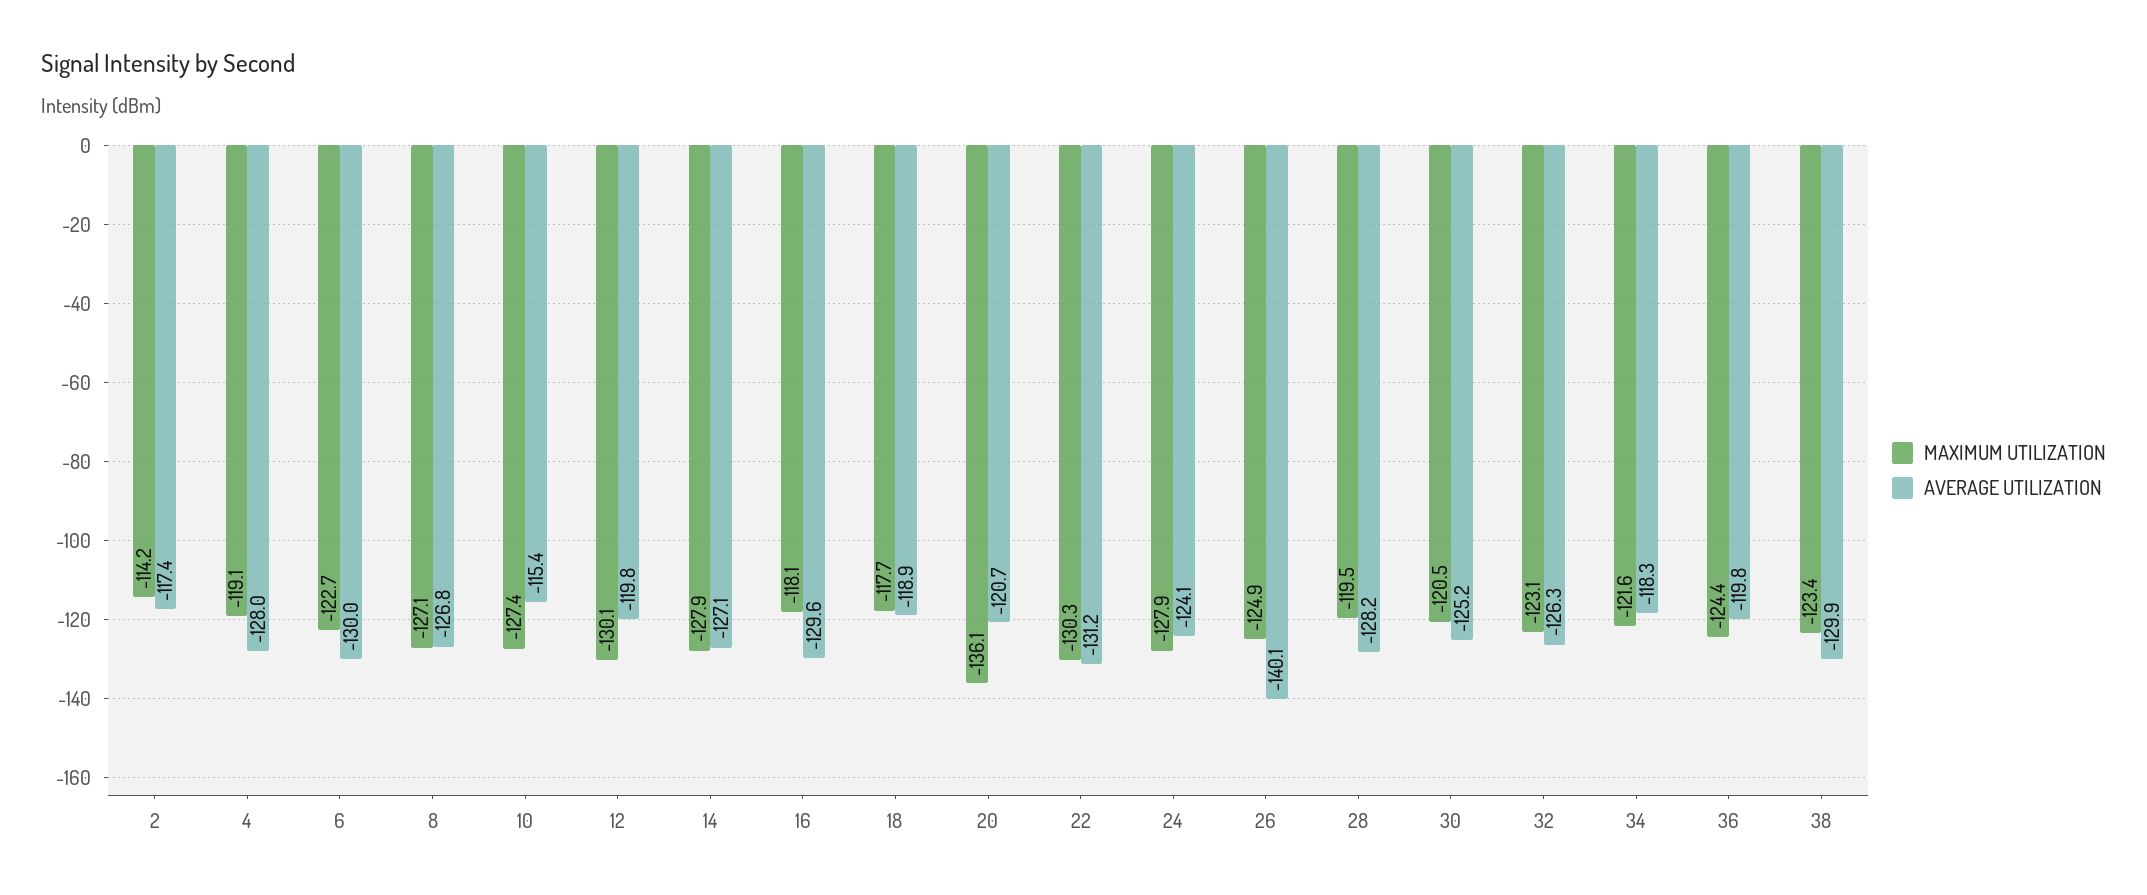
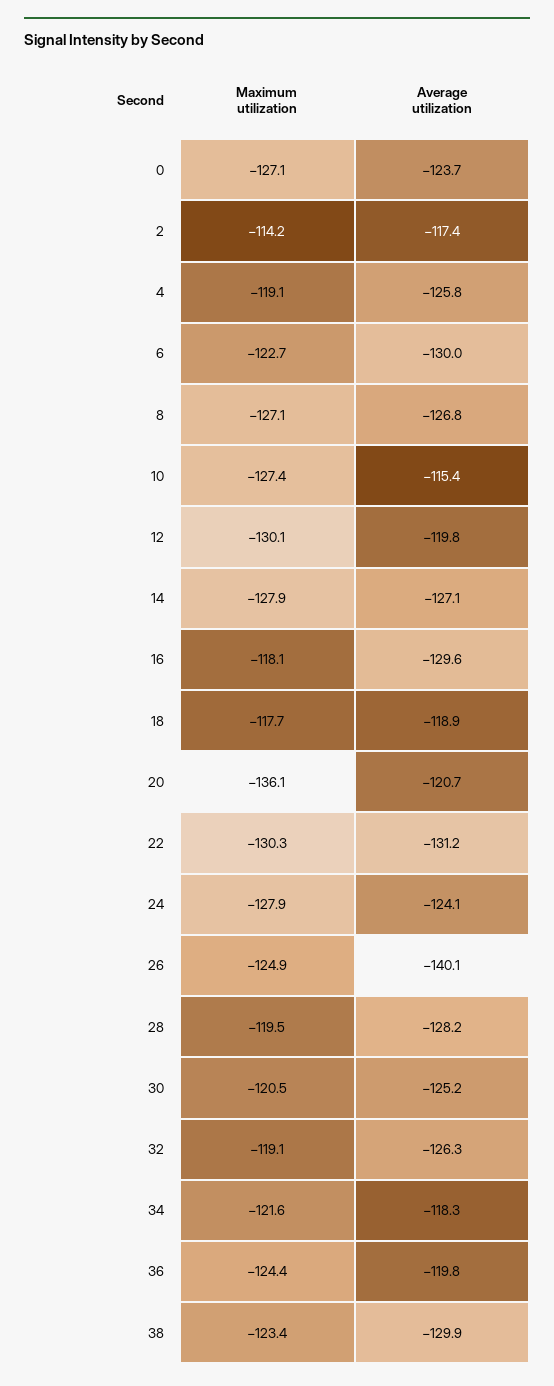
  {
    "MAXIMUM UTILIZATION": {
      "2": -114.2,
      "4": -119.1,
      "6": -122.7,
      "8": -127.1,
      "10": -127.4,
      "12": -130.1,
      "14": -127.9,
      "16": -118.1,
      "18": -117.7,
      "20": -136.1,
      "22": -130.3,
      "24": -127.9,
      "26": -124.9,
      "28": -119.5,
      "30": -120.5,
-     "32": -123.1,
+     "32": -119.1,
      "34": -121.6,
      "36": -124.4,
-     "38": -123.4
+     "38": -123.4,
+     "0": -127.1
    },
    "AVERAGE UTILIZATION": {
      "2": -117.4,
-     "4": -128,
+     "4": -125.8,
      "6": -130,
      "8": -126.8,
      "10": -115.4,
      "12": -119.8,
      "14": -127.1,
      "16": -129.6,
      "18": -118.9,
      "20": -120.7,
      "22": -131.2,
      "24": -124.1,
      "26": -140.1,
      "28": -128.2,
      "30": -125.2,
      "32": -126.3,
      "34": -118.3,
      "36": -119.8,
-     "38": -129.9
+     "38": -129.9,
+     "0": -123.7
    }
  }

